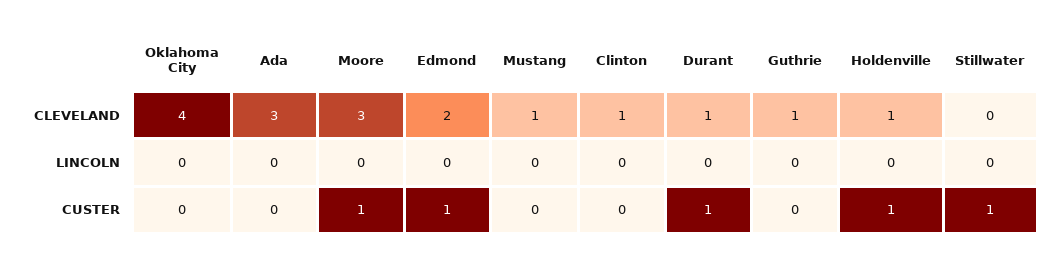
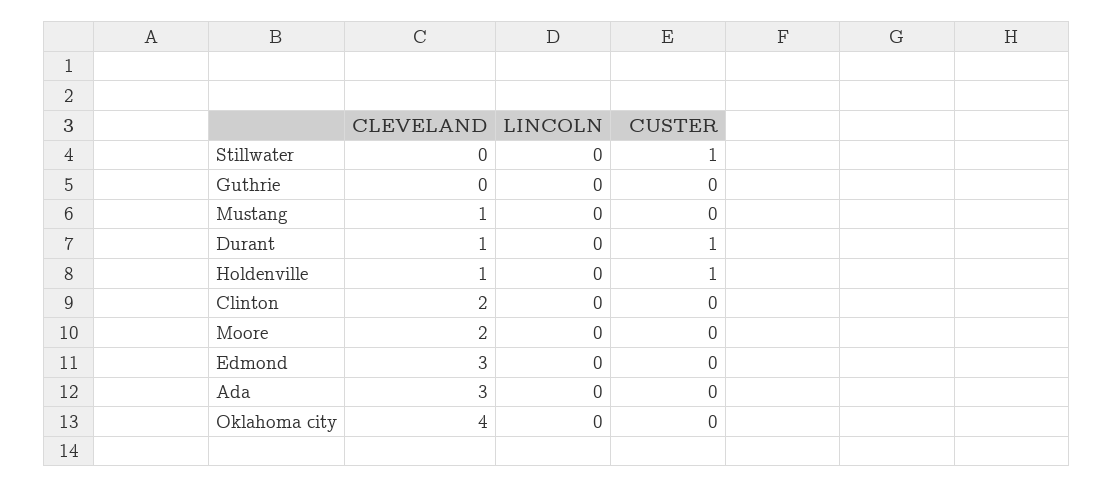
  {
    "Oklahoma City": {
      "CLEVELAND": 4,
      "LINCOLN": 0,
      "CUSTER": 0
    },
    "Ada": {
      "CLEVELAND": 3,
      "LINCOLN": 0,
      "CUSTER": 0
    },
    "Moore": {
-     "CLEVELAND": 3,
+     "CLEVELAND": 2,
      "LINCOLN": 0,
-     "CUSTER": 1
+     "CUSTER": 0
    },
    "Edmond": {
-     "CLEVELAND": 2,
+     "CLEVELAND": 3,
      "LINCOLN": 0,
-     "CUSTER": 1
+     "CUSTER": 0
    },
    "Mustang": {
      "CLEVELAND": 1,
      "LINCOLN": 0,
      "CUSTER": 0
    },
    "Clinton": {
-     "CLEVELAND": 1,
+     "CLEVELAND": 2,
      "LINCOLN": 0,
      "CUSTER": 0
    },
    "Durant": {
      "CLEVELAND": 1,
      "LINCOLN": 0,
      "CUSTER": 1
    },
    "Guthrie": {
-     "CLEVELAND": 1,
+     "CLEVELAND": 0,
      "LINCOLN": 0,
      "CUSTER": 0
    },
    "Holdenville": {
      "CLEVELAND": 1,
      "LINCOLN": 0,
      "CUSTER": 1
    },
    "Stillwater": {
      "CLEVELAND": 0,
      "LINCOLN": 0,
      "CUSTER": 1
    }
  }

